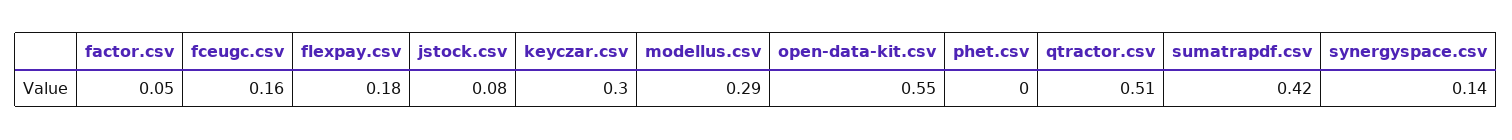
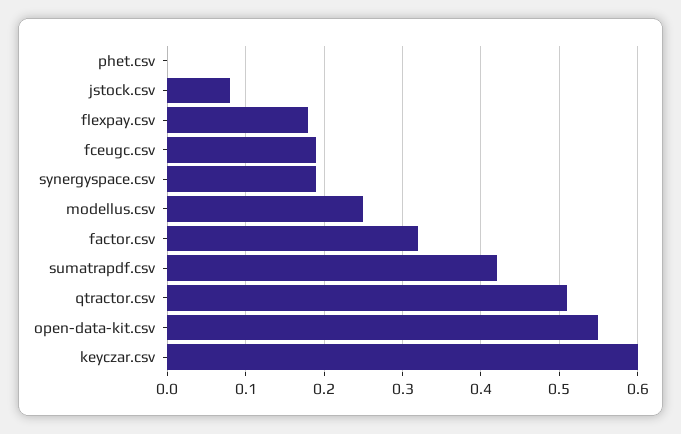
  {
-   "factor.csv": 0.05,
+   "factor.csv": 0.32,
-   "fceugc.csv": 0.16,
+   "fceugc.csv": 0.19,
    "flexpay.csv": 0.18,
    "jstock.csv": 0.08,
-   "keyczar.csv": 0.3,
+   "keyczar.csv": 0.6,
-   "modellus.csv": 0.29,
+   "modellus.csv": 0.25,
    "open-data-kit.csv": 0.55,
    "phet.csv": 0,
    "qtractor.csv": 0.51,
    "sumatrapdf.csv": 0.42,
-   "synergyspace.csv": 0.14
+   "synergyspace.csv": 0.19
  }

